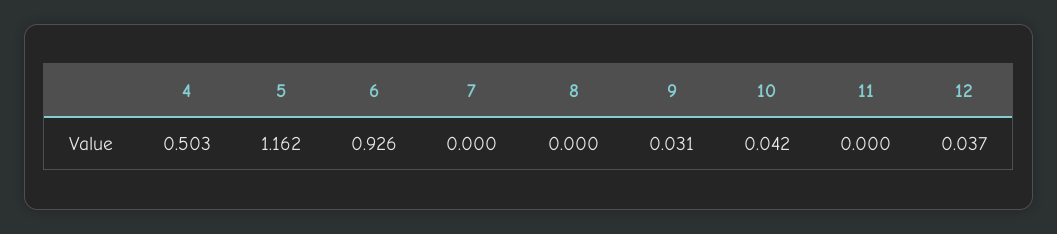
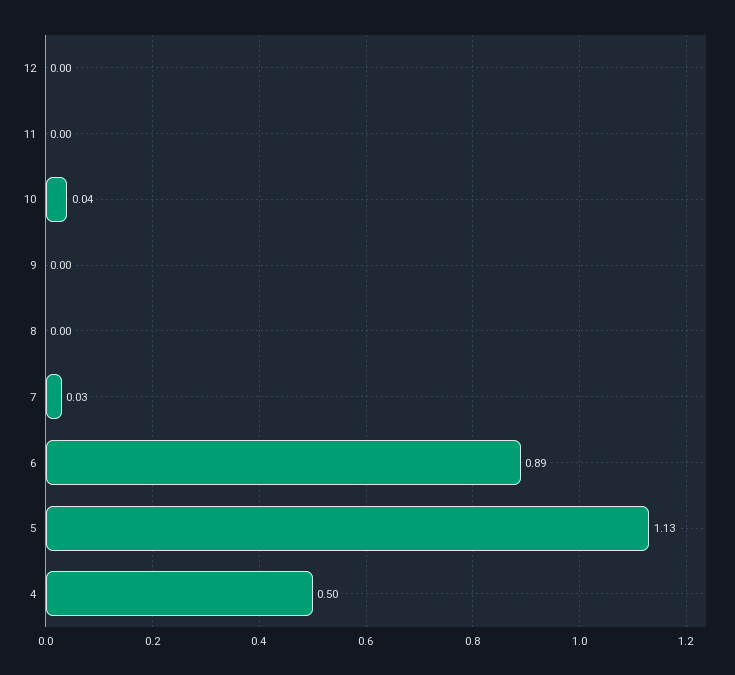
  {
    "4": 0.503,
-   "5": 1.162,
+   "5": 1.13,
-   "6": 0.926,
+   "6": 0.89,
-   "7": 0,
+   "7": 0.03,
    "8": 0,
-   "9": 0.031,
+   "9": 0,
    "10": 0.042,
    "11": 0,
-   "12": 0.037
+   "12": 0
  }

